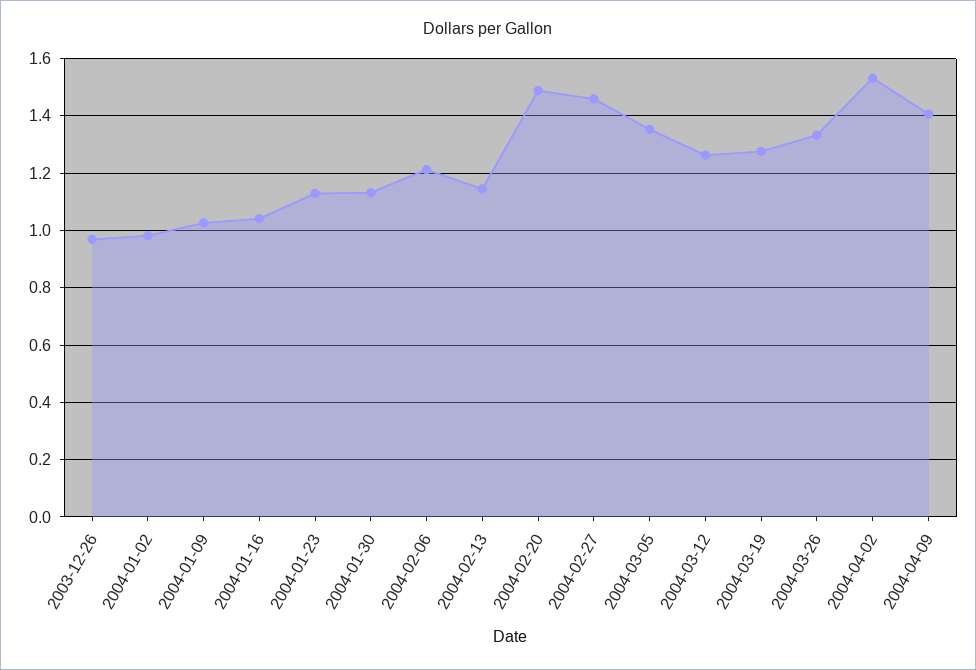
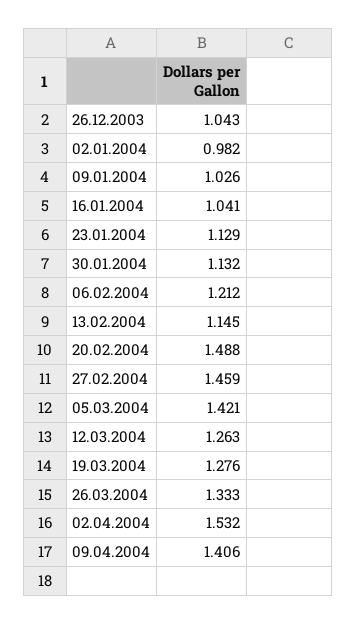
  {
-   "2003-12-26": 0.975,
+   "2003-12-26": 1.043,
    "2004-01-02": 0.982,
    "2004-01-09": 1.026,
    "2004-01-16": 1.041,
    "2004-01-23": 1.129,
    "2004-01-30": 1.132,
    "2004-02-06": 1.212,
    "2004-02-13": 1.145,
    "2004-02-20": 1.488,
    "2004-02-27": 1.459,
-   "2004-03-05": 1.35,
+   "2004-03-05": 1.421,
    "2004-03-12": 1.263,
    "2004-03-19": 1.276,
    "2004-03-26": 1.333,
    "2004-04-02": 1.532,
    "2004-04-09": 1.406
  }

